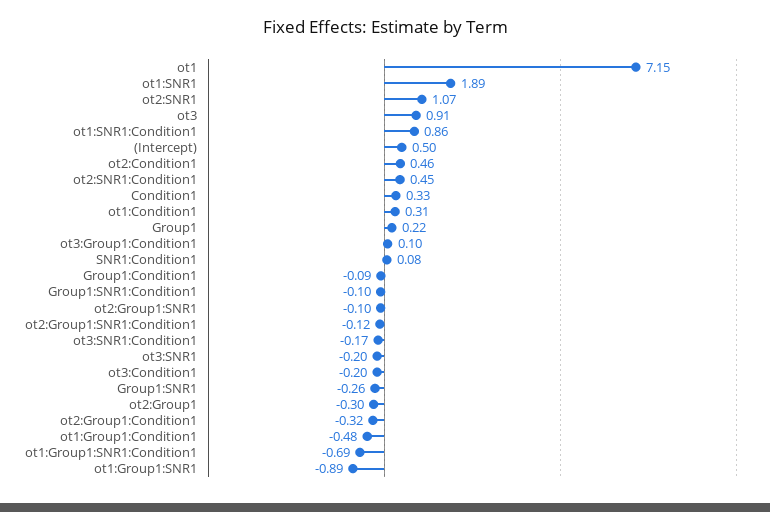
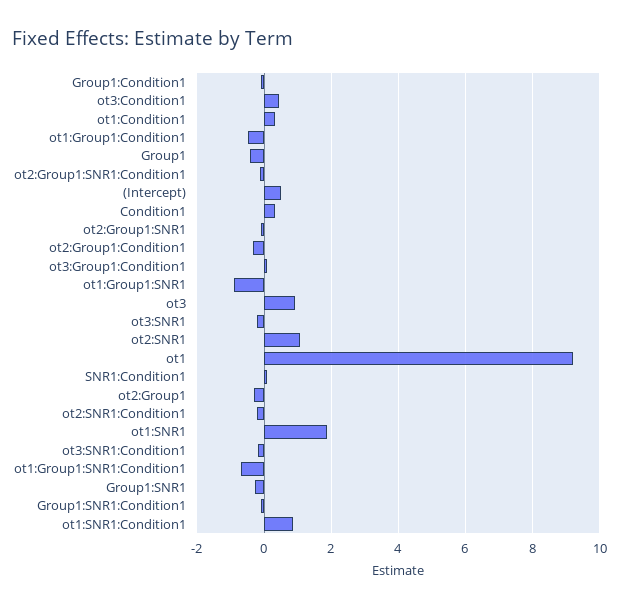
  {
-   "ot1": 7.15,
+   "ot1": 9.2,
    "ot1:SNR1": 1.89,
    "ot2:SNR1": 1.07,
    "ot3": 0.91,
    "ot1:SNR1:Condition1": 0.86,
    "(Intercept)": 0.5,
-   "ot2:Condition1": 0.46,
-   "ot2:SNR1:Condition1": 0.45,
+   "ot2:SNR1:Condition1": -0.2,
    "Condition1": 0.33,
    "ot1:Condition1": 0.31,
-   "Group1": 0.22,
+   "Group1": -0.4,
    "ot3:Group1:Condition1": 0.1,
    "SNR1:Condition1": 0.08,
    "Group1:Condition1": -0.09,
    "Group1:SNR1:Condition1": -0.1,
    "ot2:Group1:SNR1": -0.1,
    "ot2:Group1:SNR1:Condition1": -0.12,
    "ot3:SNR1:Condition1": -0.17,
    "ot3:SNR1": -0.2,
-   "ot3:Condition1": -0.2,
+   "ot3:Condition1": 0.4,
    "Group1:SNR1": -0.26,
    "ot2:Group1": -0.3,
    "ot2:Group1:Condition1": -0.32,
    "ot1:Group1:Condition1": -0.48,
    "ot1:Group1:SNR1:Condition1": -0.69,
    "ot1:Group1:SNR1": -0.89
  }

